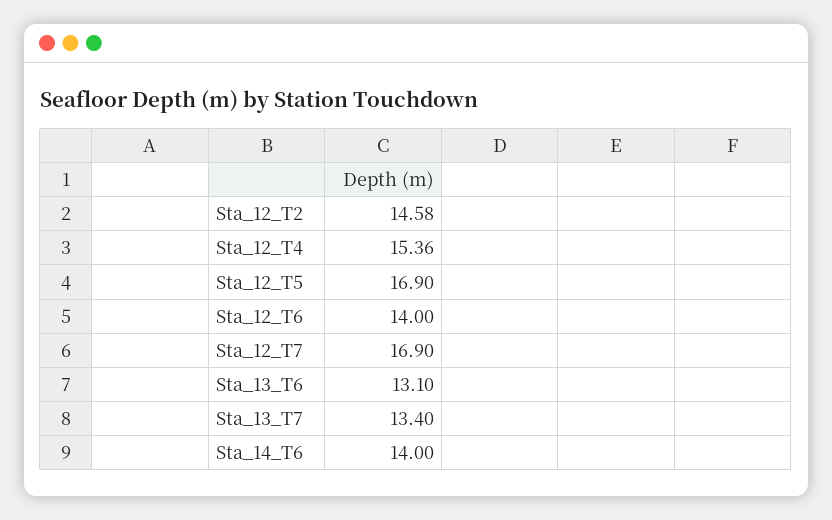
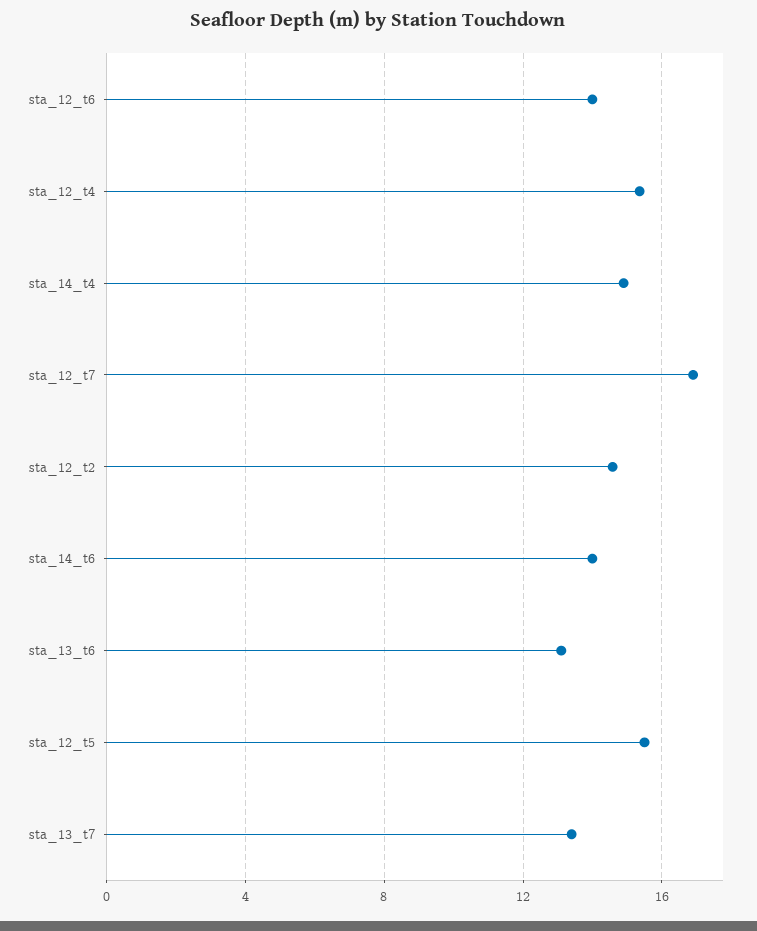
  {
    "Sta_12_T2": 14.58,
    "Sta_12_T4": 15.36,
-   "Sta_12_T5": 16.9,
+   "Sta_12_T5": 15.5,
    "Sta_12_T6": 14,
    "Sta_12_T7": 16.9,
    "Sta_13_T6": 13.1,
    "Sta_13_T7": 13.4,
-   "Sta_14_T6": 14
+   "Sta_14_T6": 14,
+   "sta_14_t4": 15
  }

